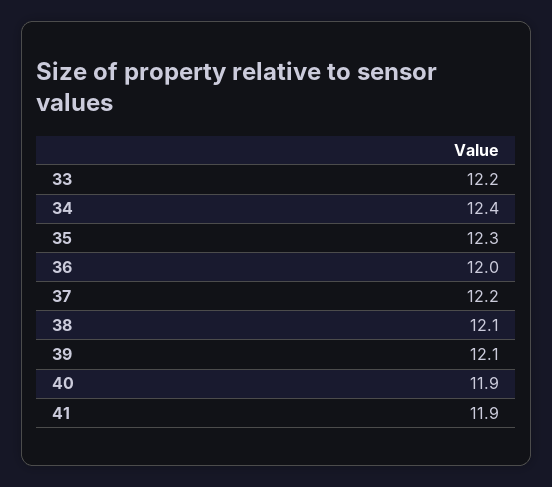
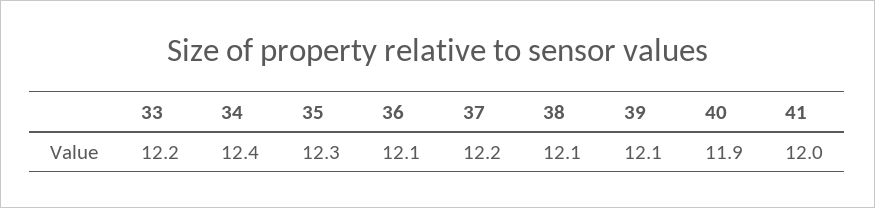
  {
    "33": 12.2,
    "34": 12.4,
    "35": 12.3,
-   "36": 12,
+   "36": 12.1,
    "37": 12.2,
    "38": 12.1,
    "39": 12.1,
    "40": 11.9,
-   "41": 11.9
+   "41": 12
  }

